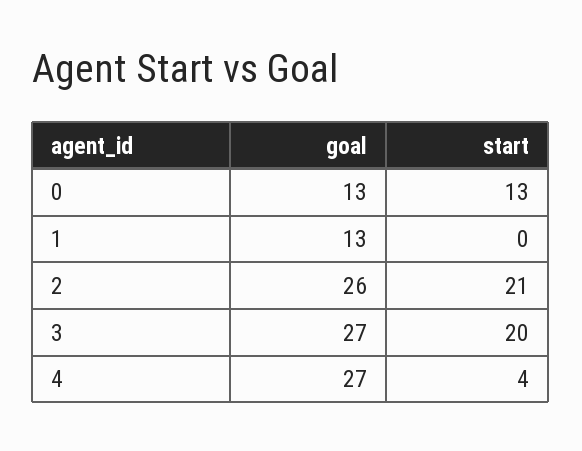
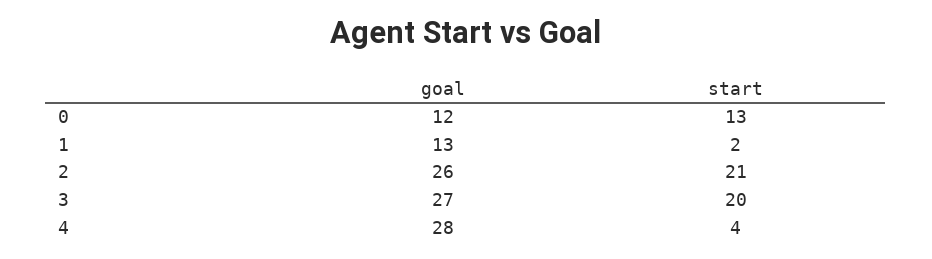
  {
    "goal": {
-     "0": 13,
+     "0": 12,
      "1": 13,
      "2": 26,
      "3": 27,
-     "4": 27
+     "4": 28
    },
    "start": {
      "0": 13,
-     "1": 0,
+     "1": 2,
      "2": 21,
      "3": 20,
      "4": 4
    }
  }

